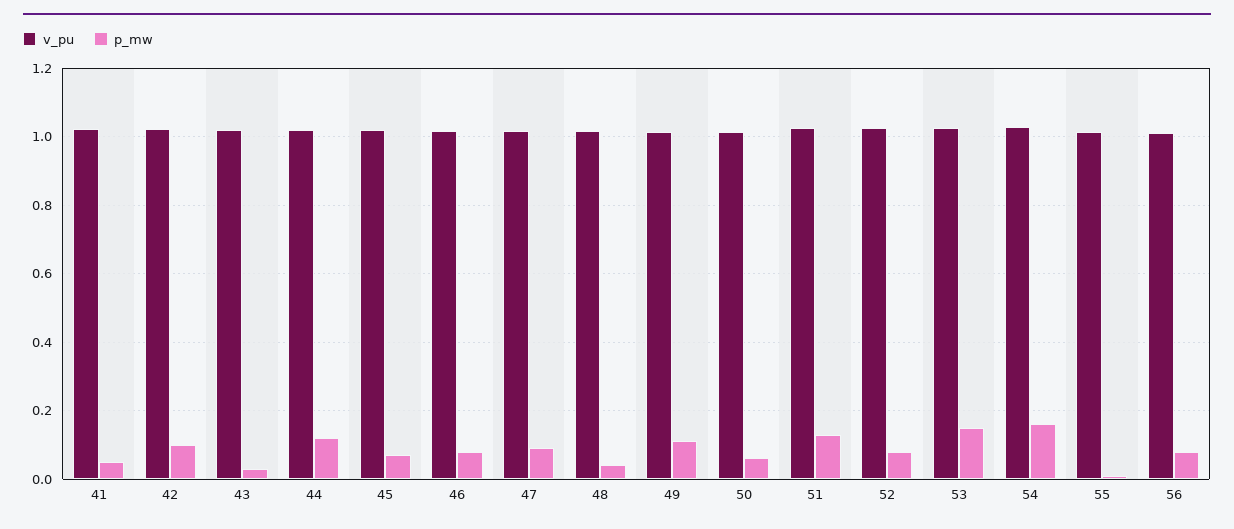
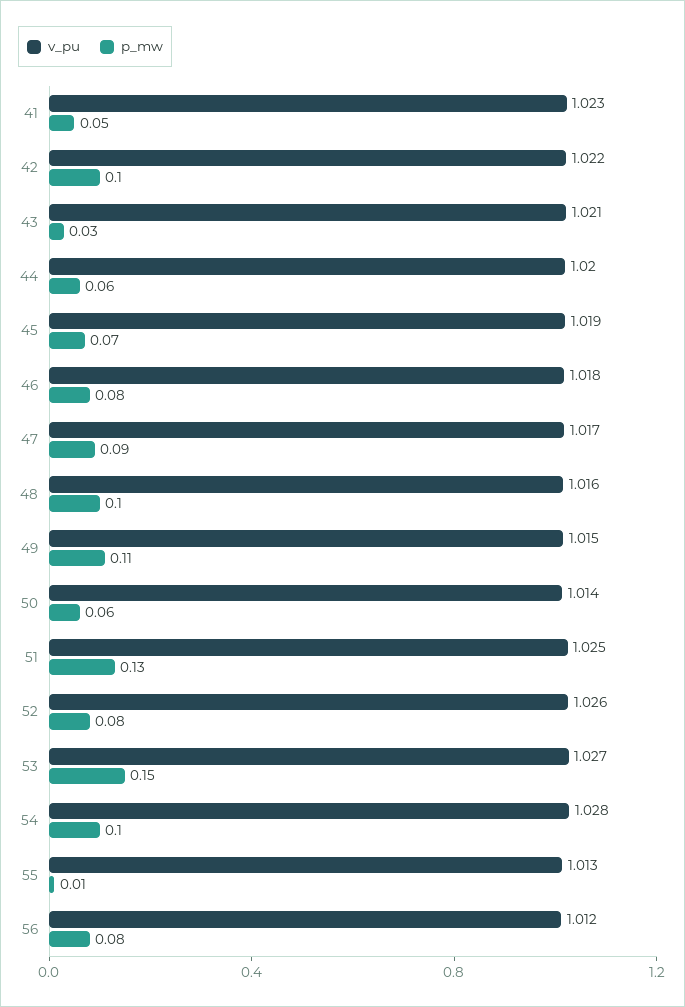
  {
    "v_pu": {
      "41": 1.023,
      "42": 1.022,
      "43": 1.021,
      "44": 1.02,
      "45": 1.019,
      "46": 1.018,
      "47": 1.017,
      "48": 1.016,
      "49": 1.015,
      "50": 1.014,
      "51": 1.025,
      "52": 1.026,
      "53": 1.027,
      "54": 1.028,
      "55": 1.013,
      "56": 1.012
    },
    "p_mw": {
      "41": 0.05,
      "42": 0.1,
      "43": 0.03,
-     "44": 0.12,
+     "44": 0.06,
      "45": 0.07,
      "46": 0.08,
      "47": 0.09,
-     "48": 0.04,
+     "48": 0.1,
      "49": 0.11,
      "50": 0.06,
      "51": 0.13,
      "52": 0.08,
      "53": 0.15,
-     "54": 0.16,
+     "54": 0.1,
      "55": 0.01,
      "56": 0.08
    }
  }

